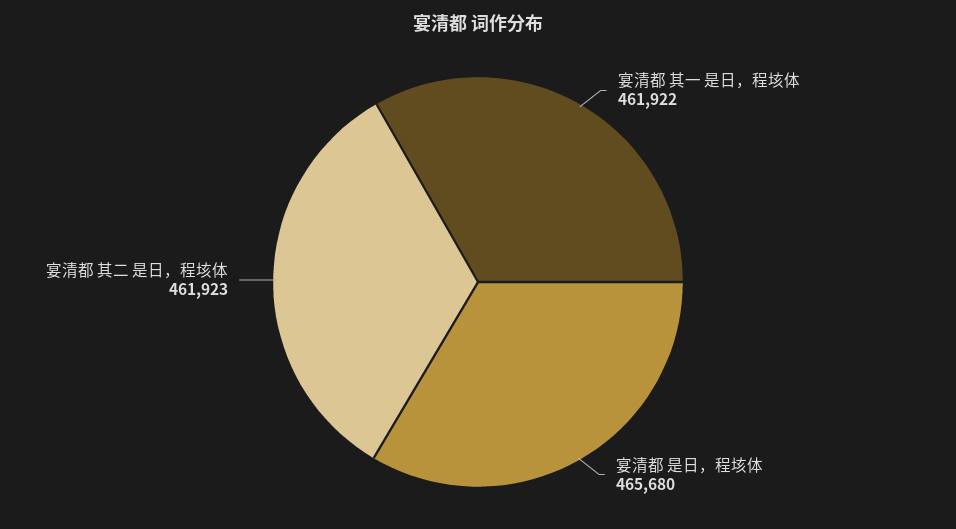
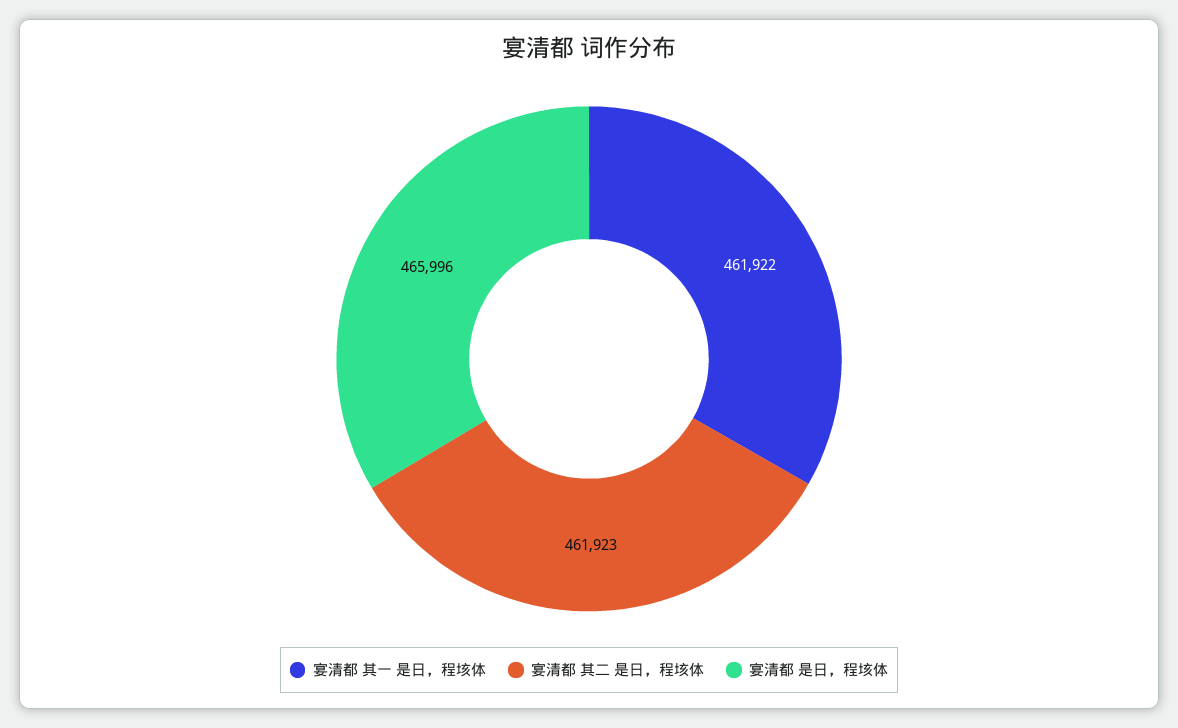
  {
    "宴清都 其一 是日，程垓体": 461922,
-   "宴清都 是日，程垓体": 465680,
+   "宴清都 是日，程垓体": 465996,
    "宴清都 其二 是日，程垓体": 461923
  }

